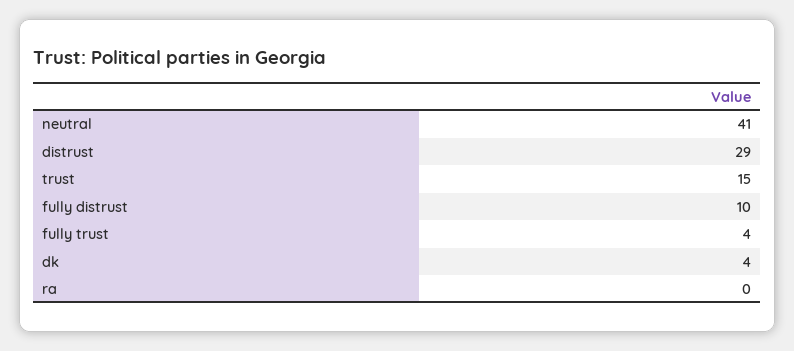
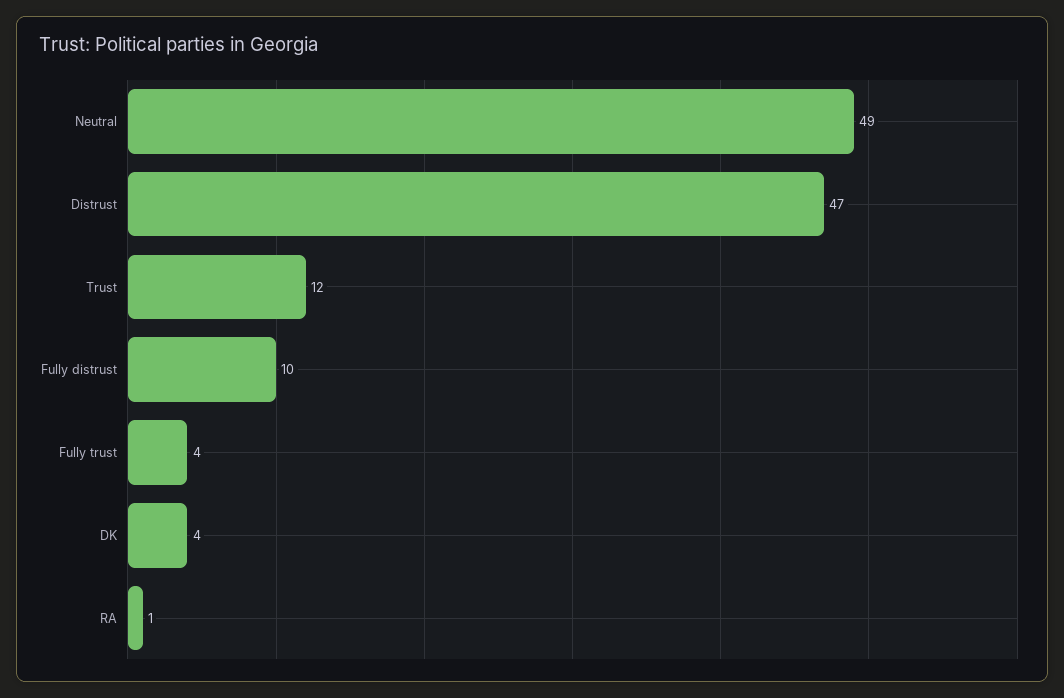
  {
-   "neutral": 41,
+   "neutral": 49,
-   "distrust": 29,
+   "distrust": 47,
-   "trust": 15,
+   "trust": 12,
    "fully distrust": 10,
    "fully trust": 4,
    "dk": 4,
-   "ra": 0
+   "ra": 1
  }

